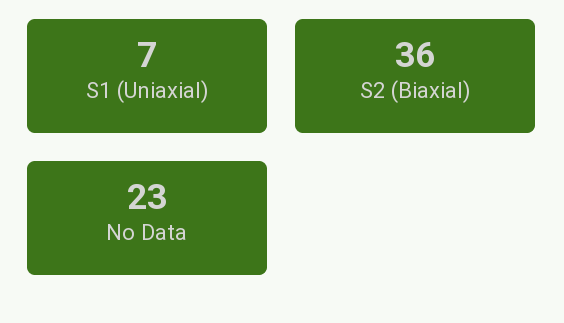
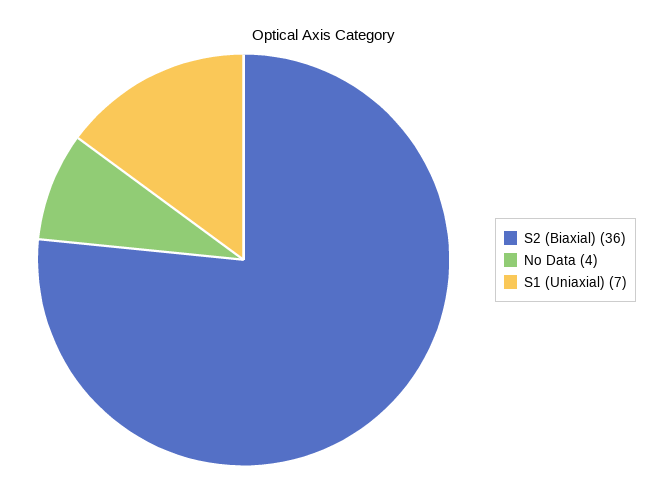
  {
    "S1 (Uniaxial)": 7,
    "S2 (Biaxial)": 36,
-   "No Data": 23
+   "No Data": 4
  }

